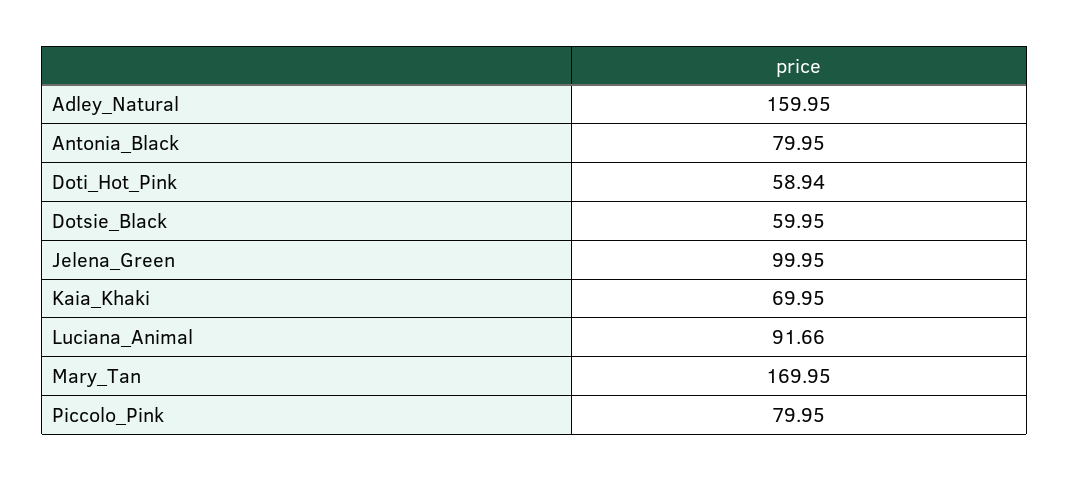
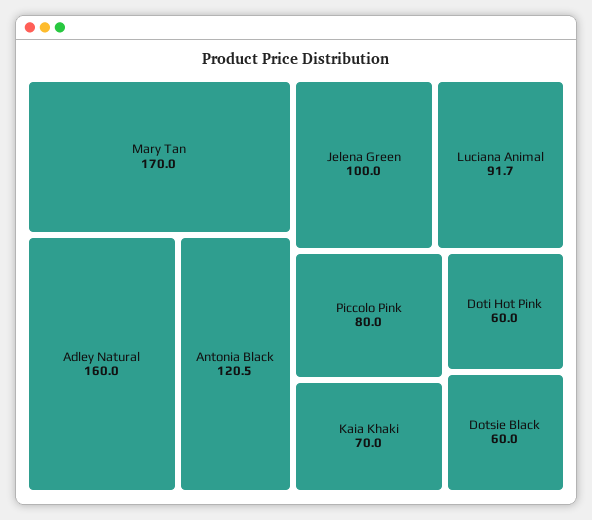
  {
    "Adley_Natural": 159.95,
-   "Antonia_Black": 79.95,
+   "Antonia_Black": 120.5,
-   "Doti_Hot_Pink": 58.94,
+   "Doti_Hot_Pink": 60,
    "Dotsie_Black": 59.95,
    "Jelena_Green": 99.95,
    "Kaia_Khaki": 69.95,
    "Luciana_Animal": 91.66,
    "Mary_Tan": 169.95,
    "Piccolo_Pink": 79.95
  }

